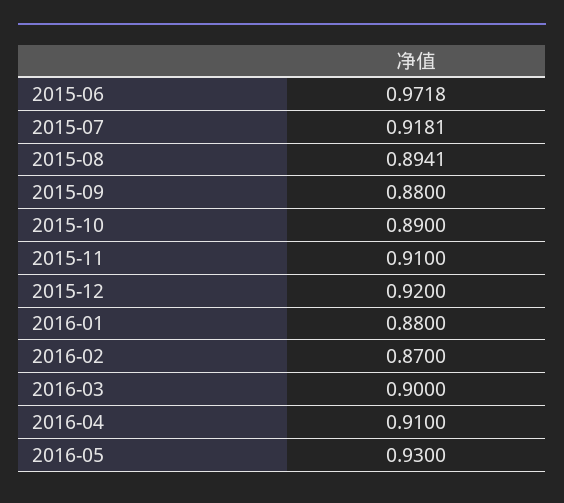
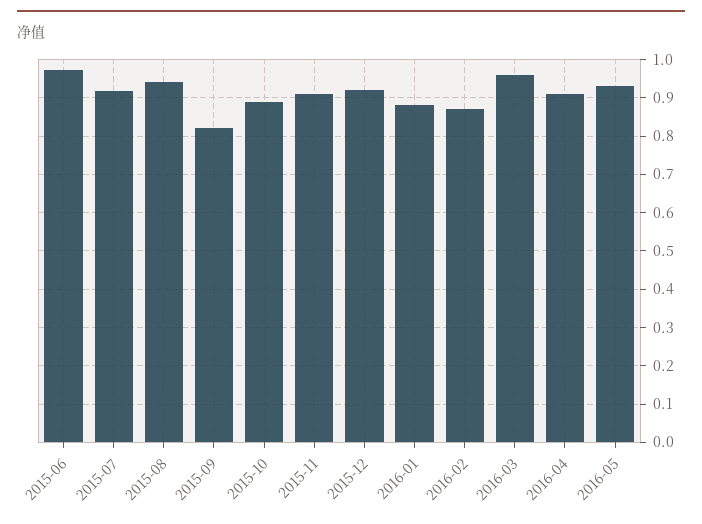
  {
    "2015-06": 0.9718,
    "2015-07": 0.9181,
-   "2015-08": 0.8941,
+   "2015-08": 0.94,
-   "2015-09": 0.88,
+   "2015-09": 0.82,
    "2015-10": 0.89,
    "2015-11": 0.91,
    "2015-12": 0.92,
    "2016-01": 0.88,
    "2016-02": 0.87,
-   "2016-03": 0.9,
+   "2016-03": 0.96,
    "2016-04": 0.91,
    "2016-05": 0.93
  }

